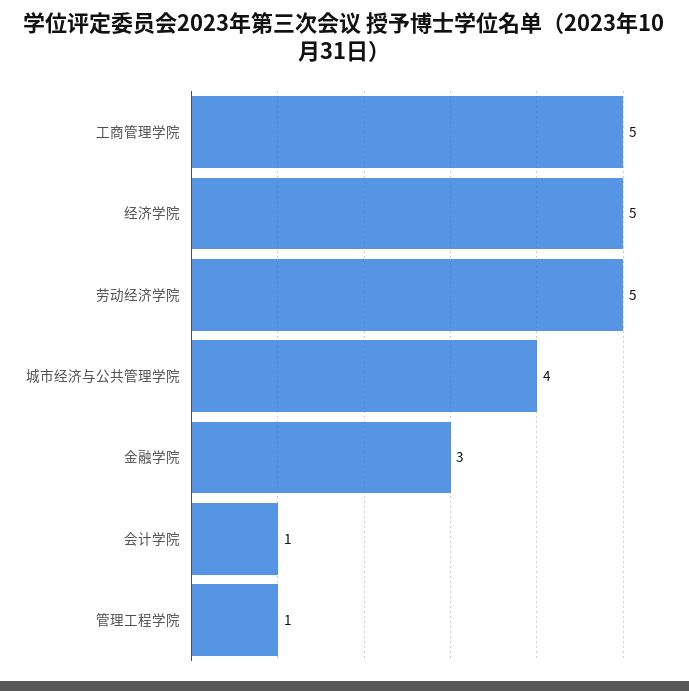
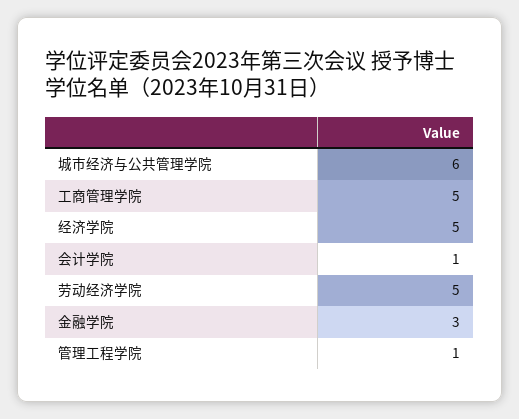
  {
    "工商管理学院": 5,
    "经济学院": 5,
    "劳动经济学院": 5,
-   "城市经济与公共管理学院": 4,
+   "城市经济与公共管理学院": 6,
    "金融学院": 3,
    "会计学院": 1,
    "管理工程学院": 1
  }

